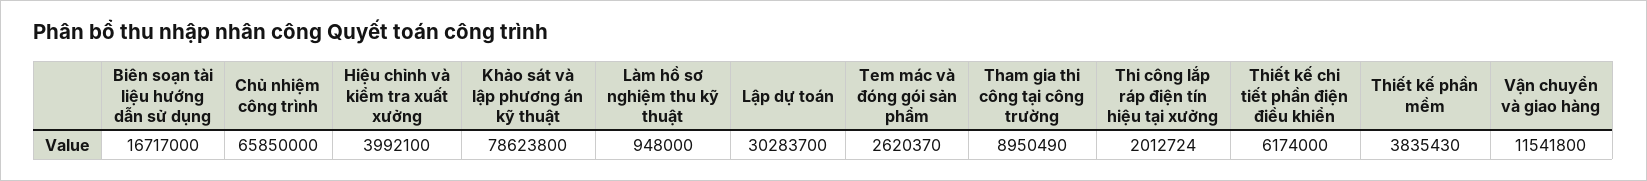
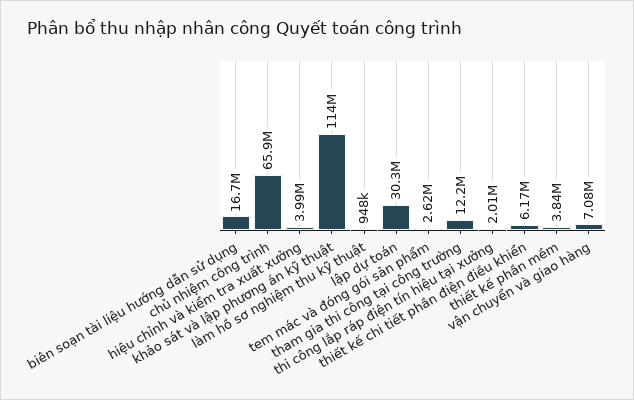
  {
    "Biên soạn tài liệu hướng dẫn sử dụng": 16717000,
    "Chủ nhiệm công trình": 65850000,
    "Hiệu chỉnh và kiểm tra xuất xưởng": 3992100,
-   "Khảo sát và lập phương án kỹ thuật": 78623800,
+   "Khảo sát và lập phương án kỹ thuật": 114000000,
    "Làm hồ sơ nghiệm thu kỹ thuật": 948000,
    "Lập dự toán": 30283700,
    "Tem mác và đóng gói sản phẩm": 2620370,
-   "Tham gia thi công tại công trường": 8950490,
+   "Tham gia thi công tại công trường": 12200000,
    "Thi công lắp ráp điện tín hiệu tại xưởng": 2012724,
    "Thiết kế chi tiết phần điện điều khiển": 6174000,
    "Thiết kế phần mềm": 3835430,
-   "Vận chuyển và giao hàng": 11541800
+   "Vận chuyển và giao hàng": 7080000
  }

